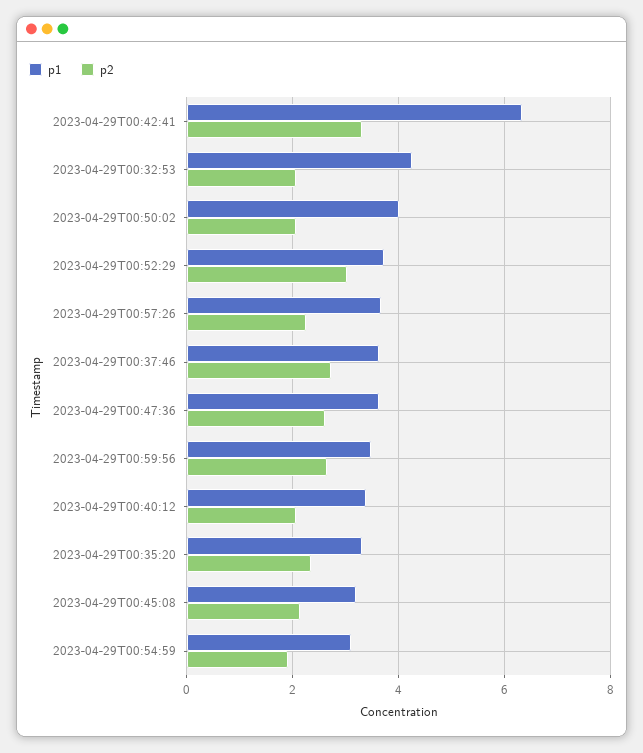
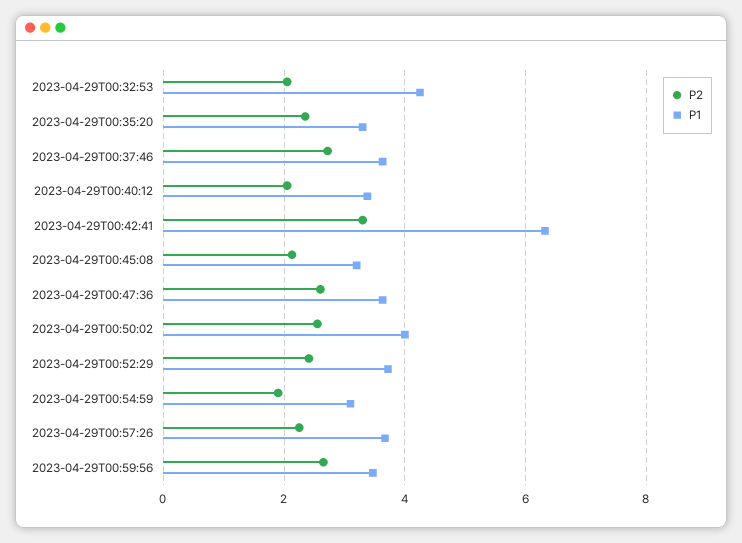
  {
    "p1": {
      "2023-04-29T00:42:41": 6.4,
      "2023-04-29T00:32:53": 4.2,
      "2023-04-29T00:50:02": 4,
      "2023-04-29T00:52:29": 3.8,
      "2023-04-29T00:57:26": 3.6,
      "2023-04-29T00:37:46": 3.6,
      "2023-04-29T00:47:36": 3.6,
      "2023-04-29T00:59:56": 3.4,
      "2023-04-29T00:40:12": 3.4,
      "2023-04-29T00:35:20": 3.4,
      "2023-04-29T00:45:08": 3.2,
      "2023-04-29T00:54:59": 3.2
    },
    "p2": {
      "2023-04-29T00:42:41": 3.4,
      "2023-04-29T00:32:53": 2,
-     "2023-04-29T00:50:02": 2,
+     "2023-04-29T00:50:02": 2.6,
-     "2023-04-29T00:52:29": 3,
+     "2023-04-29T00:52:29": 2.4,
      "2023-04-29T00:57:26": 2.2,
      "2023-04-29T00:37:46": 2.8,
      "2023-04-29T00:47:36": 2.6,
      "2023-04-29T00:59:56": 2.6,
      "2023-04-29T00:40:12": 2,
      "2023-04-29T00:35:20": 2.4,
      "2023-04-29T00:45:08": 2.2,
      "2023-04-29T00:54:59": 2
    }
  }

